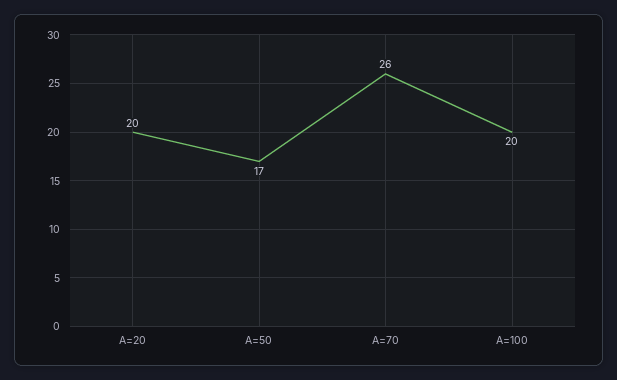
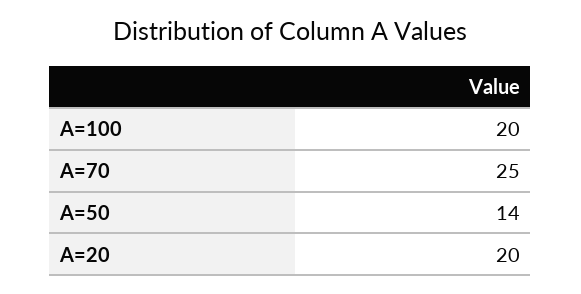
  {
    "A=20": 20,
-   "A=50": 17,
+   "A=50": 14,
-   "A=70": 26,
+   "A=70": 25,
    "A=100": 20
  }

